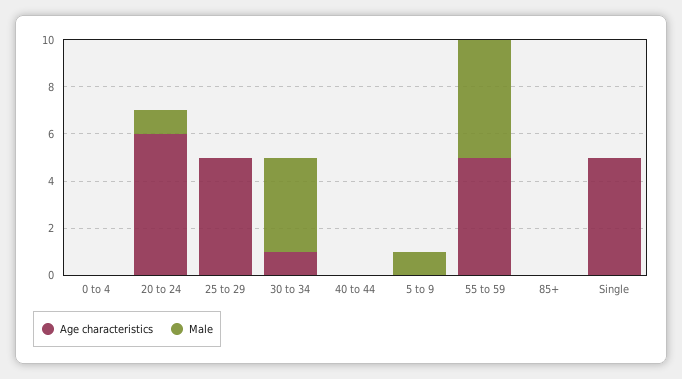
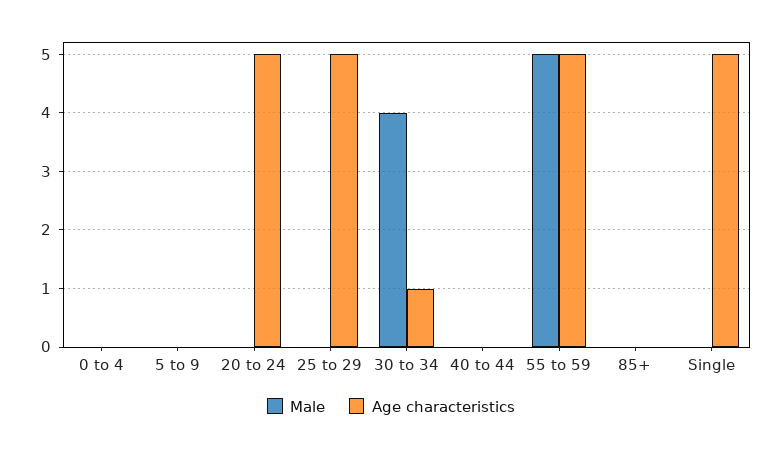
  {
    "Age characteristics": {
      "0 to 4": 0,
-     "20 to 24": 6,
+     "20 to 24": 5,
      "25 to 29": 5,
      "30 to 34": 1,
      "40 to 44": 0,
      "5 to 9": 0,
      "55 to 59": 5,
      "85+": 0,
      "Single": 5
    },
    "Male": {
      "0 to 4": 0,
-     "20 to 24": 1,
+     "20 to 24": 0,
      "25 to 29": 0,
      "30 to 34": 4,
      "40 to 44": 0,
-     "5 to 9": 1,
+     "5 to 9": 0,
      "55 to 59": 5,
      "85+": 0,
      "Single": 0
    }
  }

